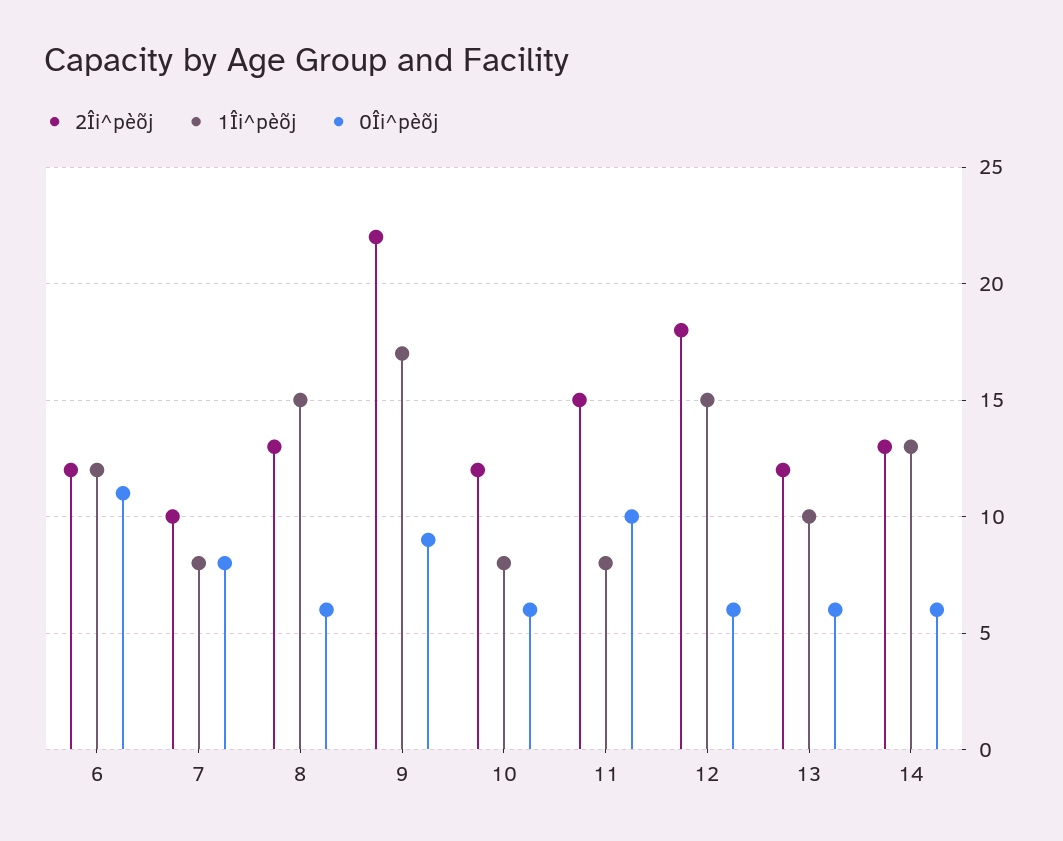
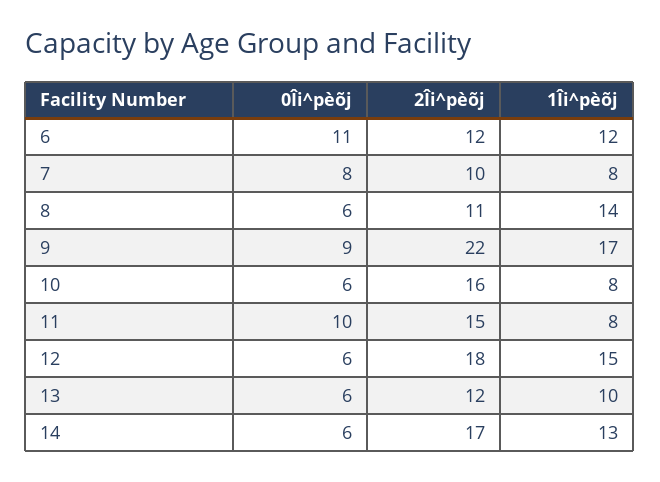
  {
    "2Îi^pèõj": {
      "6": 12,
      "7": 10,
-     "8": 13,
+     "8": 11,
      "9": 22,
-     "10": 12,
+     "10": 16,
      "11": 15,
      "12": 18,
      "13": 12,
-     "14": 13
+     "14": 17
    },
    "1Îi^pèõj": {
      "6": 12,
      "7": 8,
-     "8": 15,
+     "8": 14,
      "9": 17,
      "10": 8,
      "11": 8,
      "12": 15,
      "13": 10,
      "14": 13
    },
    "0Îi^pèõj": {
      "6": 11,
      "7": 8,
      "8": 6,
      "9": 9,
      "10": 6,
      "11": 10,
      "12": 6,
      "13": 6,
      "14": 6
    }
  }

